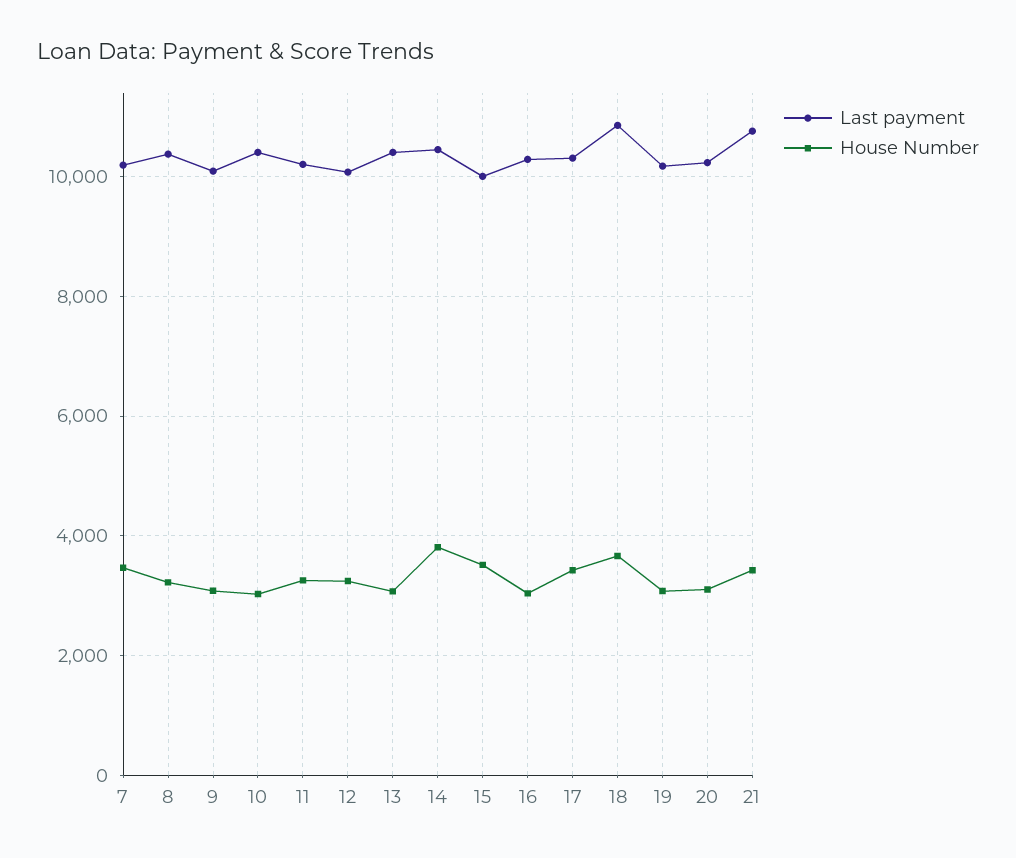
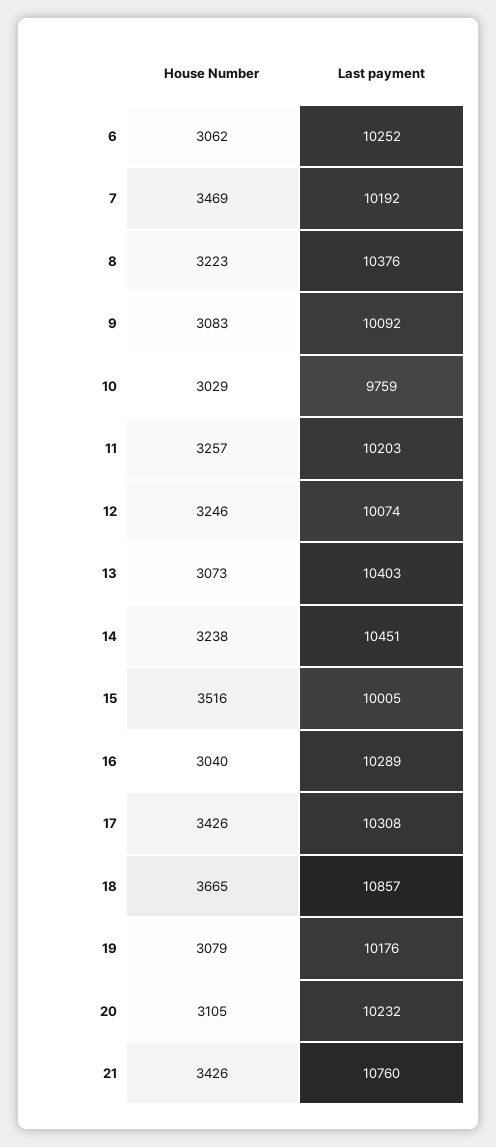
  {
    "Last payment": {
      "7": 10192,
      "8": 10376,
      "9": 10092,
-     "10": 10400,
+     "10": 9759,
      "11": 10203,
      "12": 10074,
      "13": 10403,
      "14": 10451,
      "15": 10005,
      "16": 10289,
      "17": 10308,
      "18": 10857,
      "19": 10176,
      "20": 10232,
-     "21": 10760
+     "21": 10760,
+     "6": 10252
    },
    "House Number": {
      "7": 3469,
      "8": 3223,
      "9": 3083,
      "10": 3029,
      "11": 3257,
      "12": 3246,
      "13": 3073,
-     "14": 3800,
+     "14": 3238,
      "15": 3516,
      "16": 3040,
      "17": 3426,
      "18": 3665,
      "19": 3079,
      "20": 3105,
-     "21": 3426
+     "21": 3426,
+     "6": 3062
    }
  }

